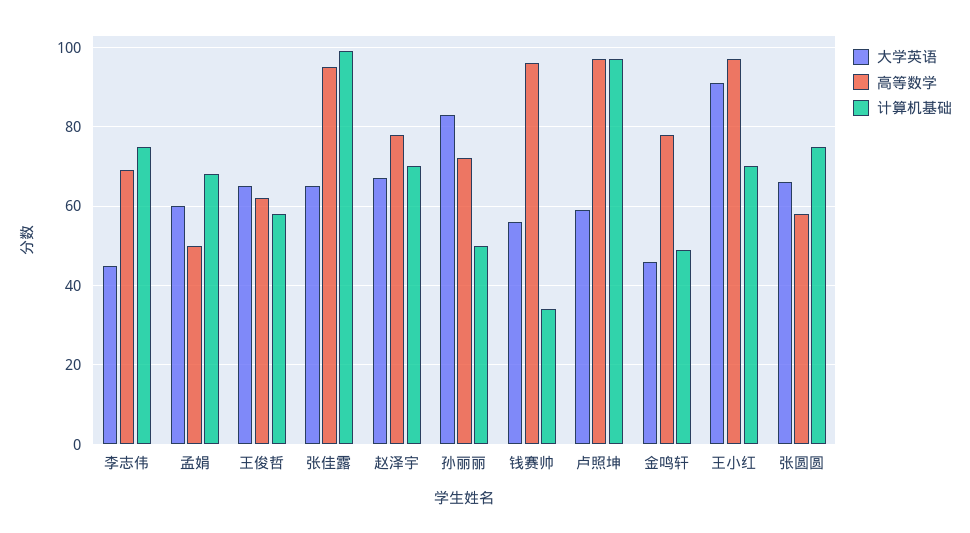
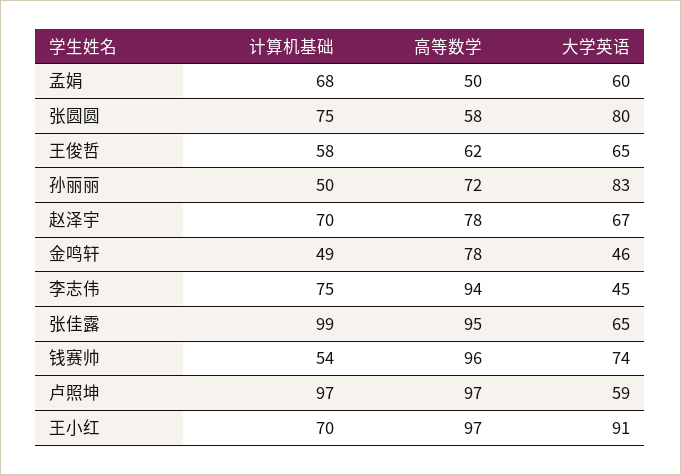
  {
    "大学英语": {
      "李志伟": 45,
      "孟娟": 60,
      "王俊哲": 65,
      "张佳露": 65,
      "赵泽宇": 67,
      "孙丽丽": 83,
-     "钱赛帅": 55,
+     "钱赛帅": 74,
      "卢照坤": 59,
      "金鸣轩": 46,
      "王小红": 91,
-     "张圆圆": 65
+     "张圆圆": 80
    },
    "高等数学": {
-     "李志伟": 70,
+     "李志伟": 94,
      "孟娟": 50,
      "王俊哲": 62,
      "张佳露": 95,
      "赵泽宇": 78,
      "孙丽丽": 72,
      "钱赛帅": 96,
      "卢照坤": 97,
      "金鸣轩": 78,
      "王小红": 97,
      "张圆圆": 58
    },
    "计算机基础": {
      "李志伟": 75,
      "孟娟": 68,
      "王俊哲": 58,
      "张佳露": 99,
      "赵泽宇": 70,
      "孙丽丽": 50,
-     "钱赛帅": 35,
+     "钱赛帅": 54,
      "卢照坤": 97,
      "金鸣轩": 49,
      "王小红": 70,
      "张圆圆": 75
    }
  }

